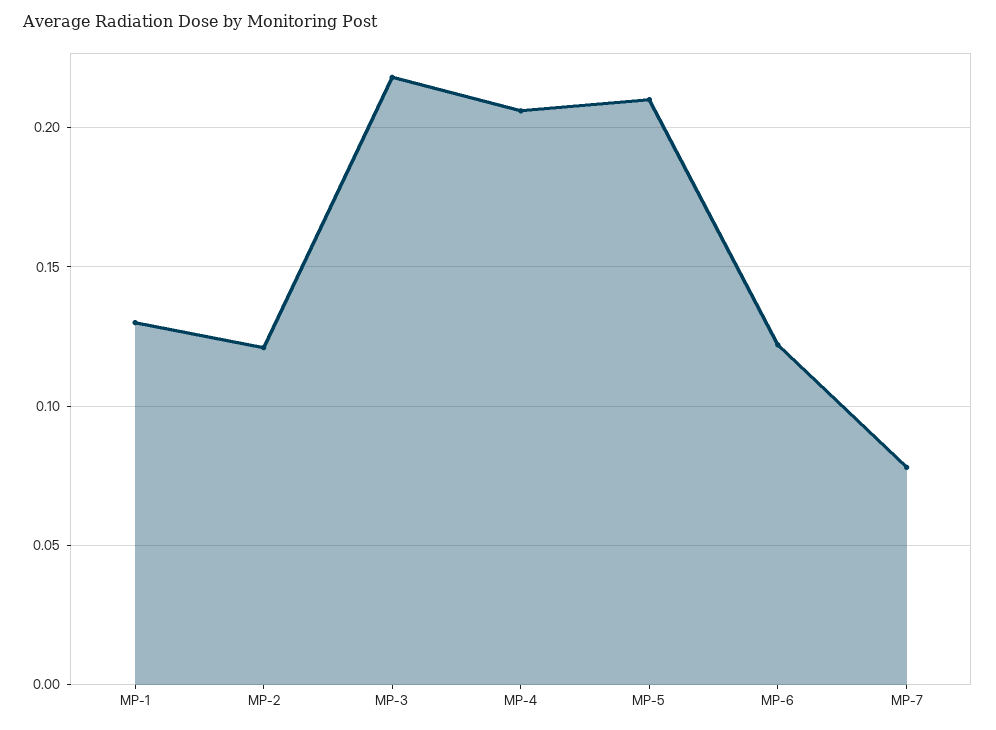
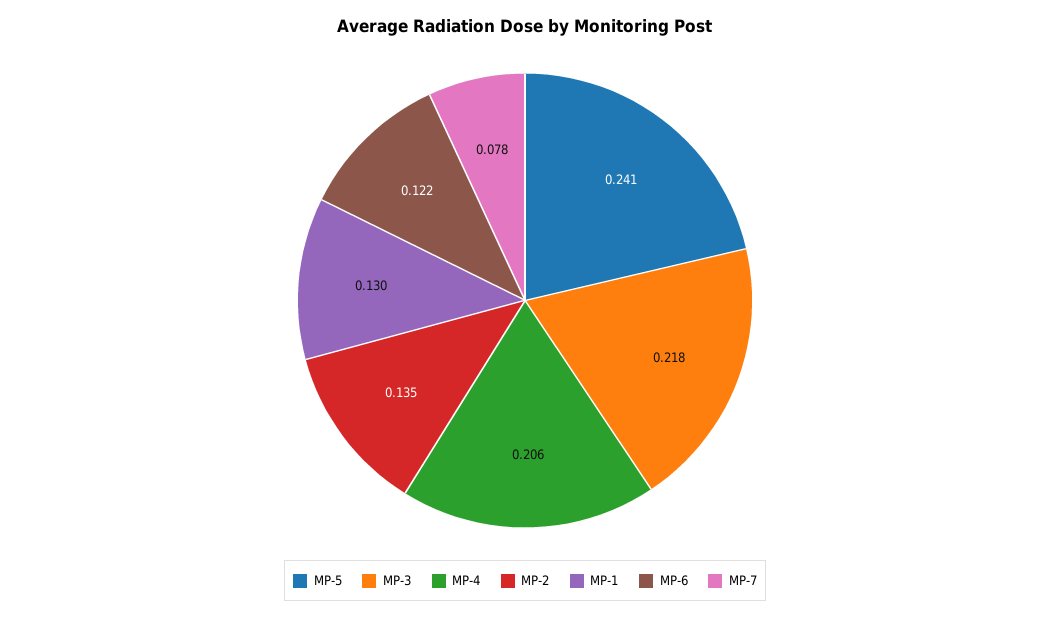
  {
    "MP-1": 0.13,
-   "MP-2": 0.12,
+   "MP-2": 0.135,
    "MP-3": 0.218,
    "MP-4": 0.206,
-   "MP-5": 0.21,
+   "MP-5": 0.241,
    "MP-6": 0.122,
    "MP-7": 0.078
  }

